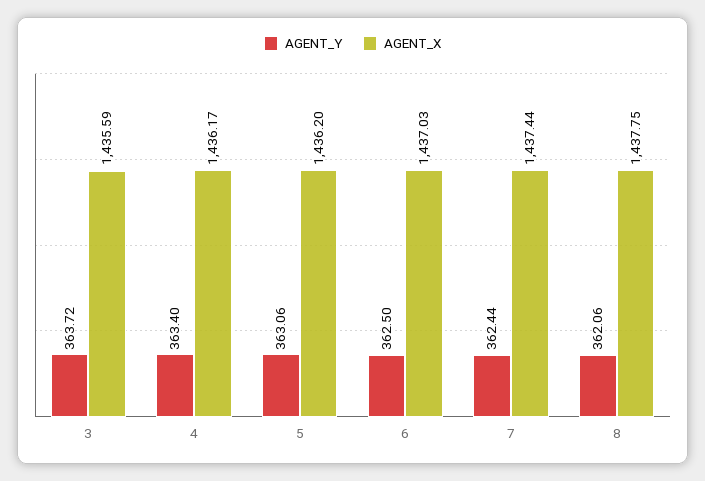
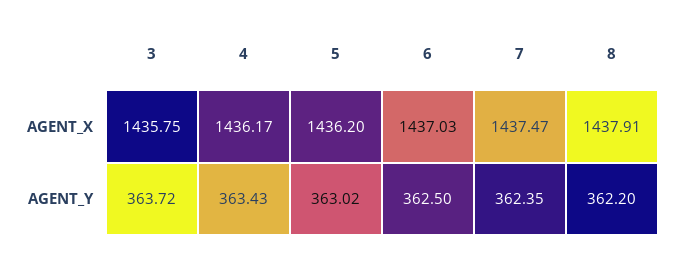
  {
    "AGENT_Y": {
      "3": 363.72,
-     "4": 363.4,
+     "4": 363.43,
-     "5": 363.06,
+     "5": 363.02,
      "6": 362.5,
-     "7": 362.44,
+     "7": 362.35,
-     "8": 362.06
+     "8": 362.2
    },
    "AGENT_X": {
-     "3": 1435.59,
+     "3": 1435.75,
      "4": 1436.17,
      "5": 1436.2,
      "6": 1437.03,
-     "7": 1437.44,
+     "7": 1437.47,
-     "8": 1437.75
+     "8": 1437.91
    }
  }

